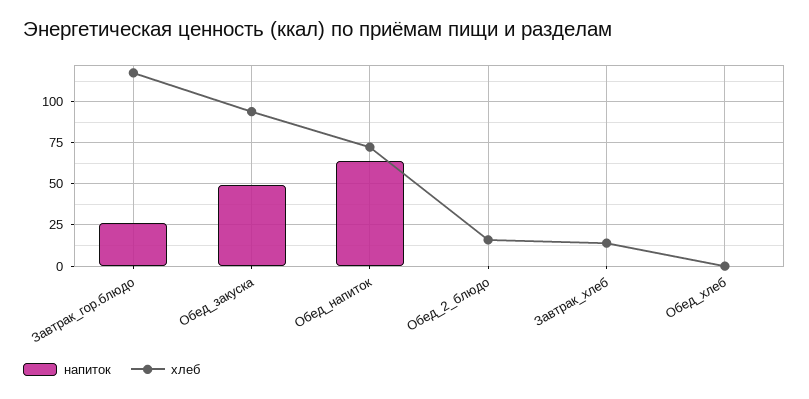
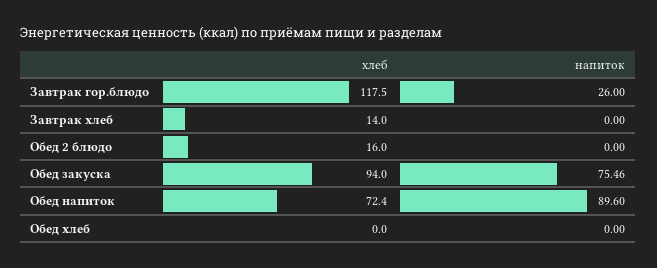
  {
    "напиток": {
      "Завтрак_гор.блюдо": 26,
-     "Обед_закуска": 50,
+     "Обед_закуска": 75.46,
-     "Обед_напиток": 65,
+     "Обед_напиток": 89.6,
      "Обед_2_блюдо": 0,
      "Завтрак_хлеб": 0,
      "Обед_хлеб": 0
    },
    "хлеб": {
      "Завтрак_гор.блюдо": 117.5,
      "Обед_закуска": 94,
      "Обед_напиток": 72.4,
      "Обед_2_блюдо": 16,
      "Завтрак_хлеб": 14,
      "Обед_хлеб": 0
    }
  }

